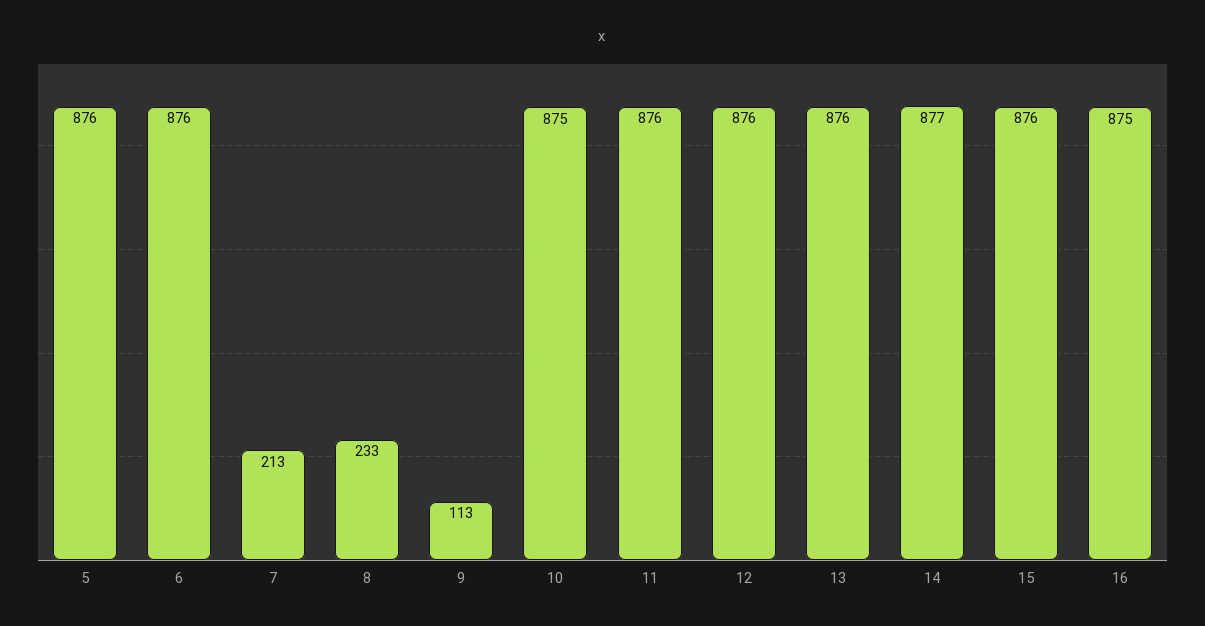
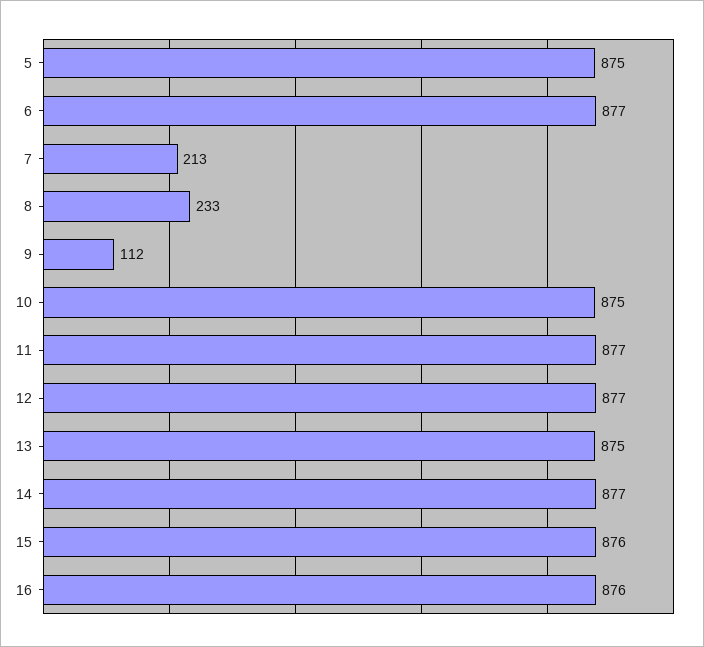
  {
-   "5": 876,
+   "5": 875,
-   "6": 876,
+   "6": 877,
    "7": 213,
    "8": 233,
-   "9": 113,
+   "9": 112,
    "10": 875,
-   "11": 876,
+   "11": 877,
-   "12": 876,
+   "12": 877,
-   "13": 876,
+   "13": 875,
    "14": 877,
    "15": 876,
-   "16": 875
+   "16": 876
  }

